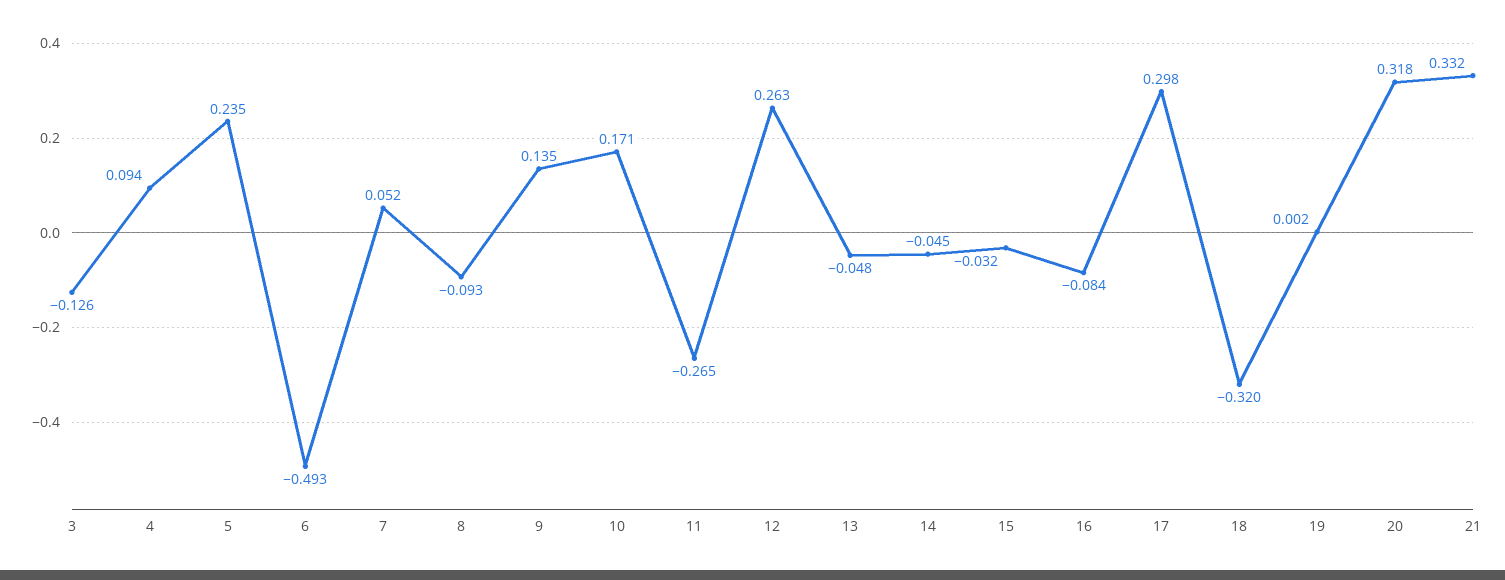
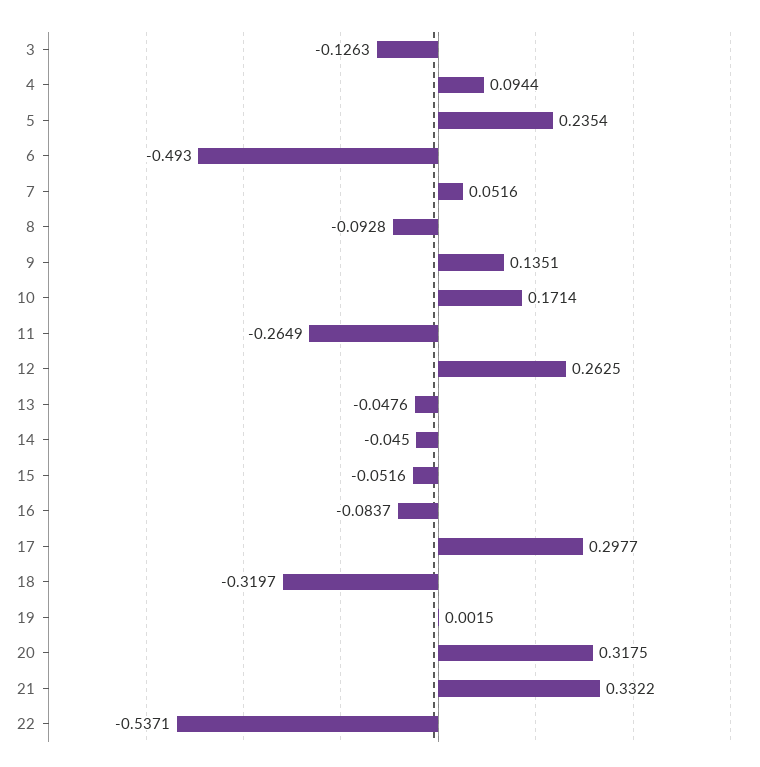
  {
    "3": -0.1263,
    "4": 0.0944,
    "5": 0.2354,
    "6": -0.493,
    "7": 0.0516,
    "8": -0.0928,
    "9": 0.1351,
    "10": 0.1714,
    "11": -0.2649,
    "12": 0.2625,
    "13": -0.0476,
    "14": -0.045,
-   "15": -0.032,
+   "15": -0.0516,
    "16": -0.0837,
    "17": 0.2977,
    "18": -0.3197,
    "19": 0.0015,
    "20": 0.3175,
-   "21": 0.3322
+   "21": 0.3322,
+   "22": -0.5371
  }

